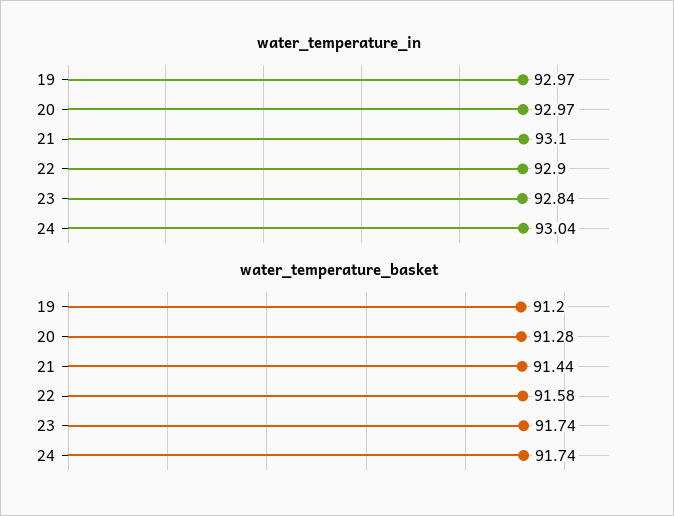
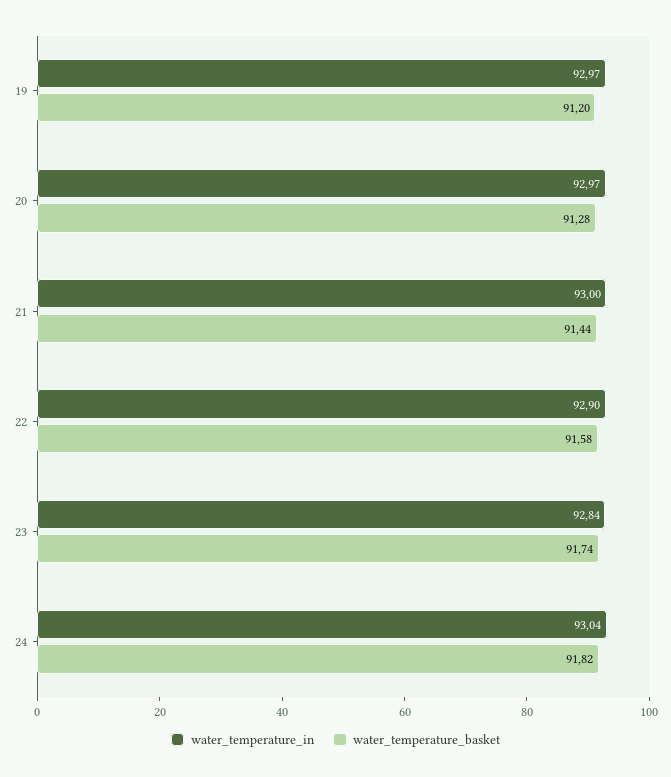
  {
    "water_temperature_in": {
      "19": 92.97,
      "20": 92.97,
-     "21": 93.1,
+     "21": 93,
      "22": 92.9,
      "23": 92.84,
      "24": 93.04
    },
    "water_temperature_basket": {
      "19": 91.2,
      "20": 91.28,
      "21": 91.44,
      "22": 91.58,
      "23": 91.74,
-     "24": 91.74
+     "24": 91.82
    }
  }

